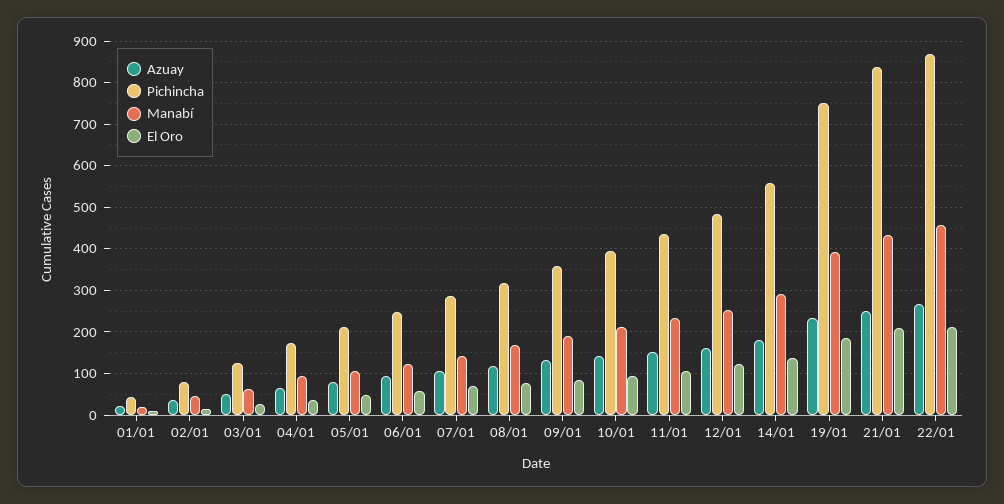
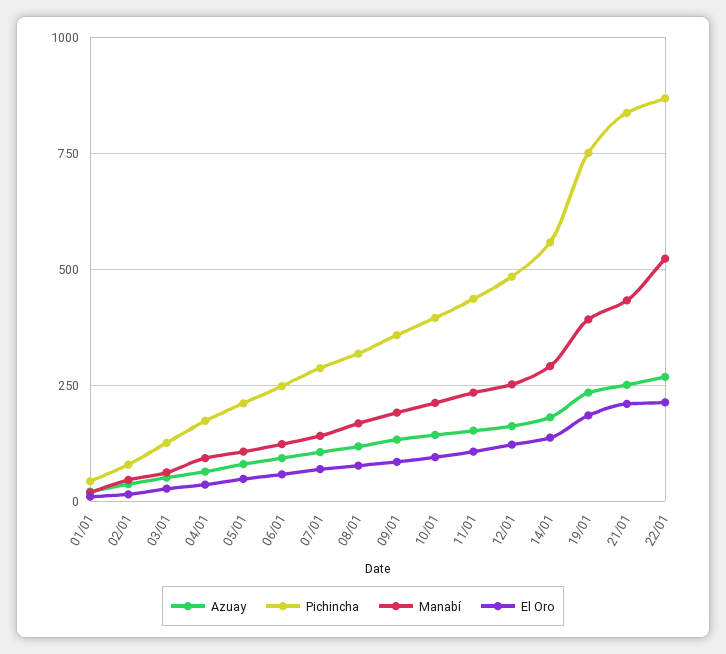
  {
    "Azuay": {
      "01/01": 20,
      "02/01": 40,
      "03/01": 60,
      "04/01": 60,
      "05/01": 80,
      "06/01": 100,
      "07/01": 100,
      "08/01": 120,
      "09/01": 140,
      "10/01": 140,
      "11/01": 160,
      "12/01": 160,
      "14/01": 180,
      "19/01": 240,
      "21/01": 260,
      "22/01": 260
    },
    "Pichincha": {
      "01/01": 40,
      "02/01": 80,
      "03/01": 120,
      "04/01": 180,
      "05/01": 220,
      "06/01": 240,
      "07/01": 280,
      "08/01": 320,
      "09/01": 360,
      "10/01": 400,
      "11/01": 440,
      "12/01": 480,
      "14/01": 560,
      "19/01": 760,
      "21/01": 840,
      "22/01": 860
    },
    "Manabí": {
      "01/01": 20,
      "02/01": 40,
      "03/01": 60,
      "04/01": 100,
      "05/01": 100,
      "06/01": 120,
      "07/01": 140,
      "08/01": 160,
      "09/01": 200,
      "10/01": 220,
      "11/01": 240,
      "12/01": 260,
      "14/01": 300,
      "19/01": 400,
      "21/01": 440,
-     "22/01": 460
+     "22/01": 525
    },
    "El Oro": {
      "01/01": 20,
      "02/01": 20,
      "03/01": 20,
      "04/01": 40,
      "05/01": 40,
      "06/01": 60,
      "07/01": 60,
      "08/01": 80,
      "09/01": 80,
      "10/01": 100,
      "11/01": 100,
      "12/01": 120,
      "14/01": 140,
      "19/01": 180,
      "21/01": 220,
      "22/01": 220
    }
  }

